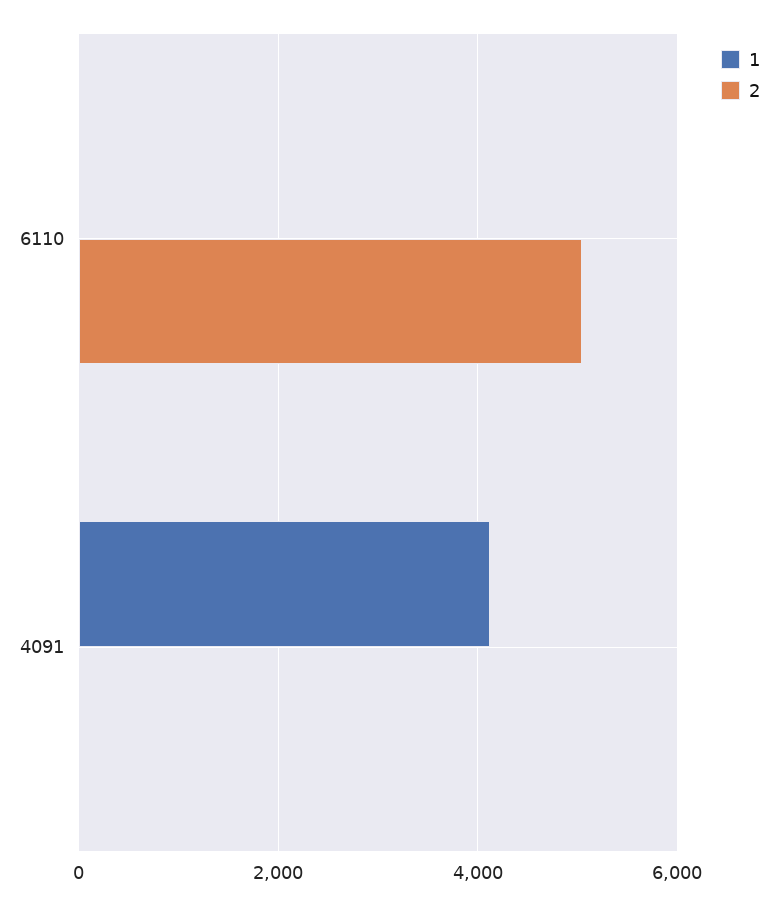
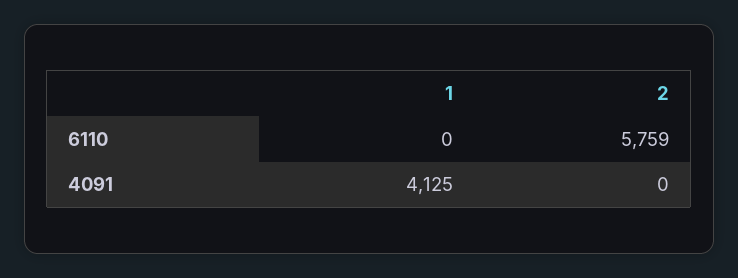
  {
    "1": {
      "6110": 0,
      "4091": 4125
    },
    "2": {
-     "6110": 5000,
+     "6110": 5759,
      "4091": 0
    }
  }

